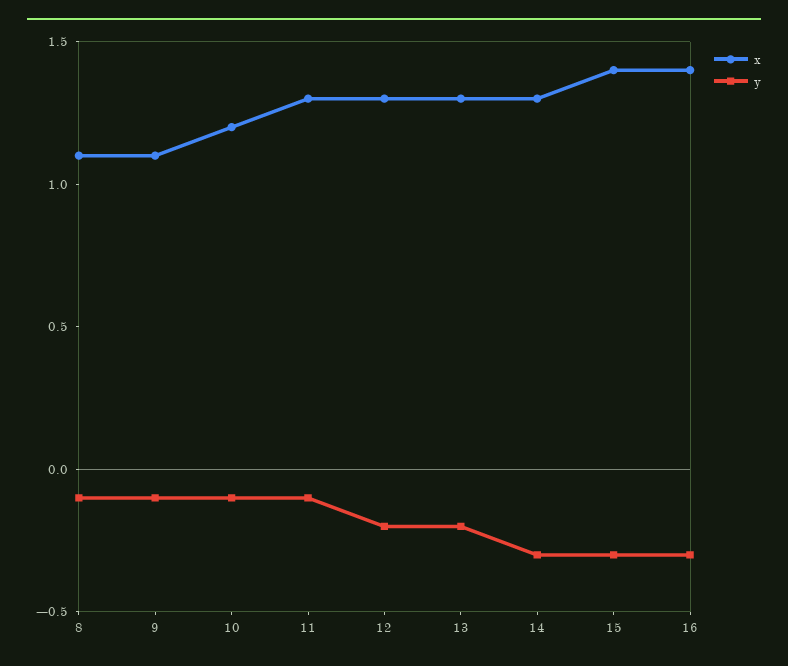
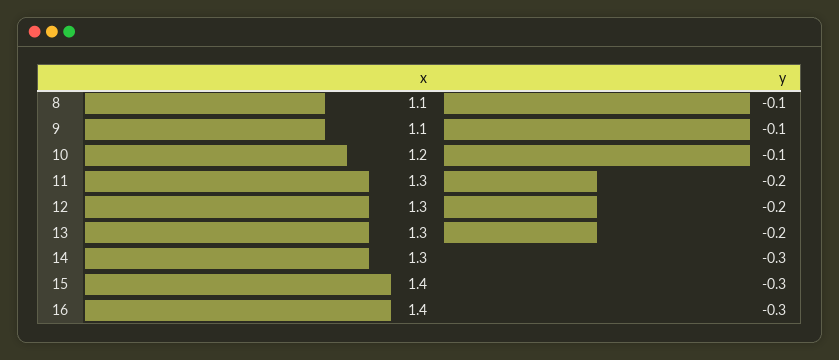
  {
    "x": {
      "8": 1.1,
      "9": 1.1,
      "10": 1.2,
      "11": 1.3,
      "12": 1.3,
      "13": 1.3,
      "14": 1.3,
      "15": 1.4,
      "16": 1.4
    },
    "y": {
      "8": -0.1,
      "9": -0.1,
      "10": -0.1,
-     "11": -0.1,
+     "11": -0.2,
      "12": -0.2,
      "13": -0.2,
      "14": -0.3,
      "15": -0.3,
      "16": -0.3
    }
  }

